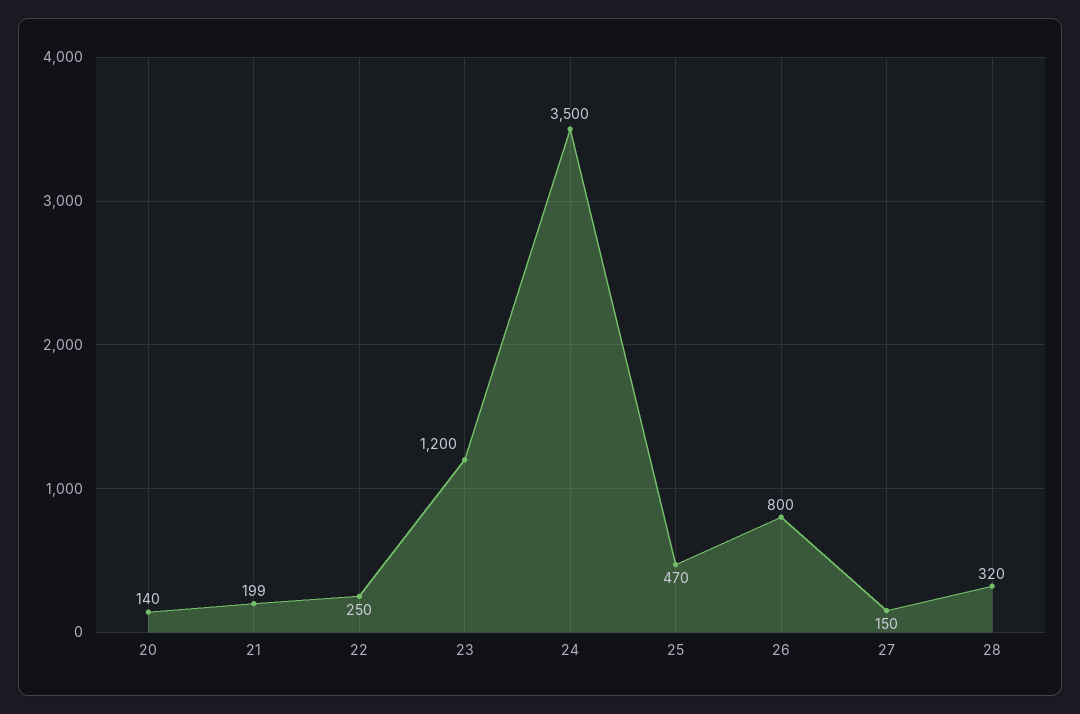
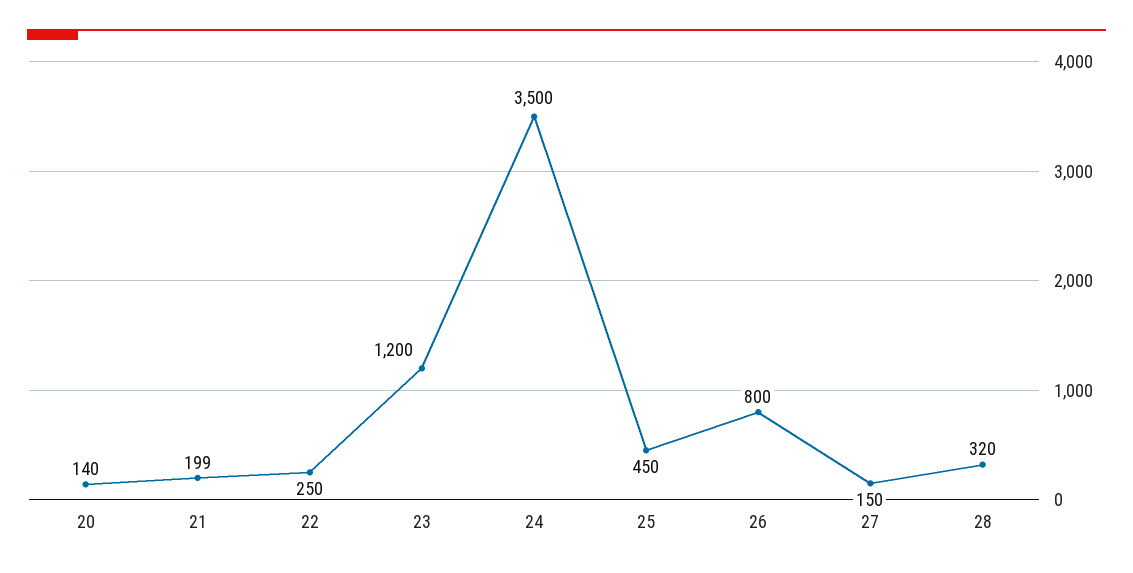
  {
    "20": 140,
    "21": 199,
    "22": 250,
    "23": 1200,
    "24": 3500,
-   "25": 470,
+   "25": 450,
    "26": 800,
    "27": 150,
    "28": 320
  }

